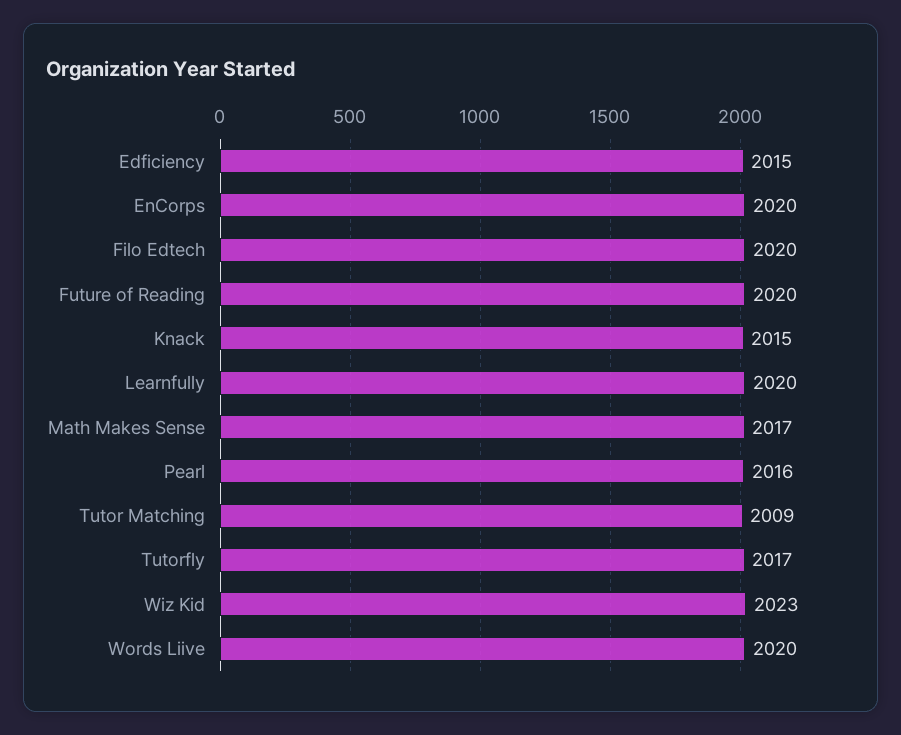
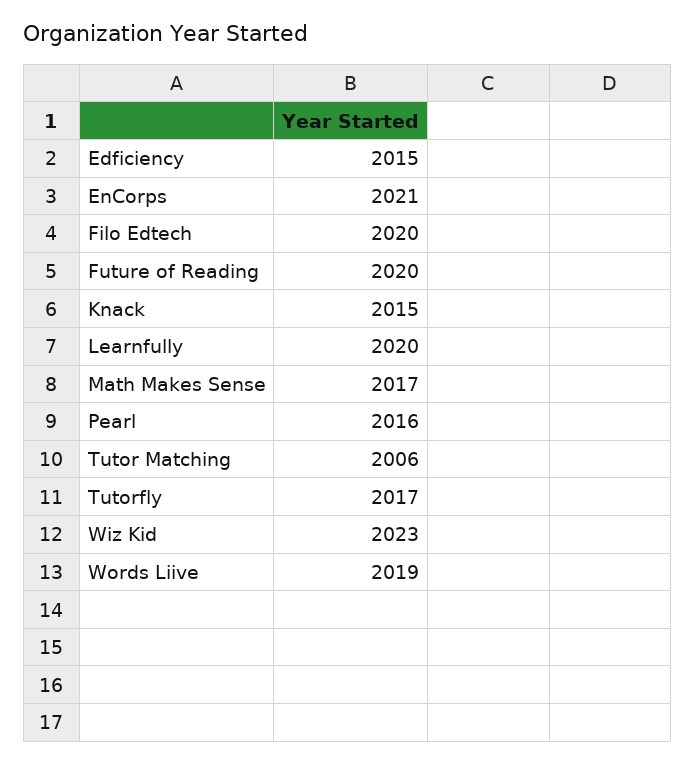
  {
    "Edficiency": 2015,
-   "EnCorps": 2020,
+   "EnCorps": 2021,
    "Filo Edtech": 2020,
    "Future of Reading": 2020,
    "Knack": 2015,
    "Learnfully": 2020,
    "Math Makes Sense": 2017,
    "Pearl": 2016,
-   "Tutor Matching": 2009,
+   "Tutor Matching": 2006,
    "Tutorfly": 2017,
    "Wiz Kid": 2023,
-   "Words Liive": 2020
+   "Words Liive": 2019
  }

